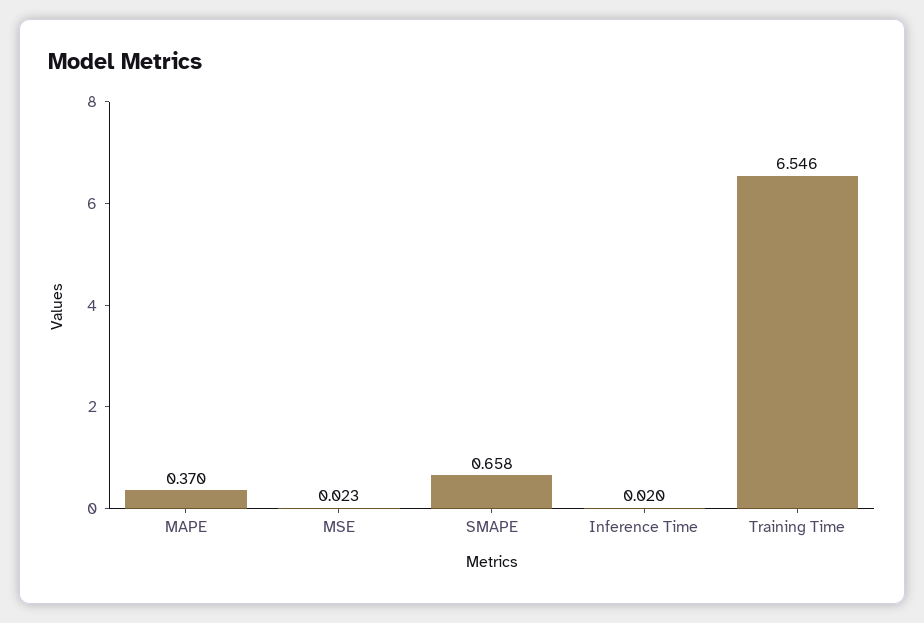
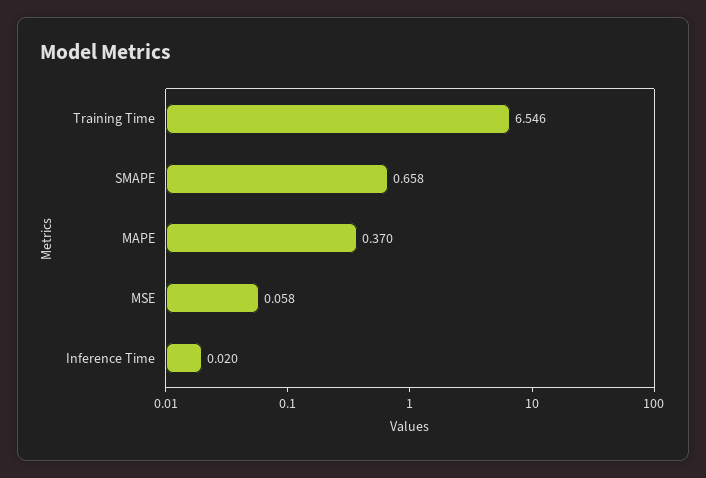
  {
    "MAPE": 0.37,
-   "MSE": 0.023,
+   "MSE": 0.058,
    "SMAPE": 0.658,
    "Inference Time": 0.02,
    "Training Time": 6.546
  }

